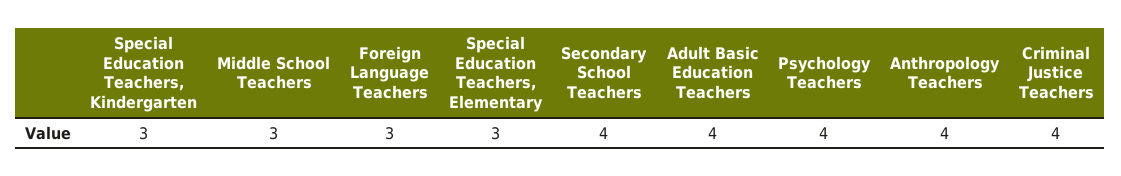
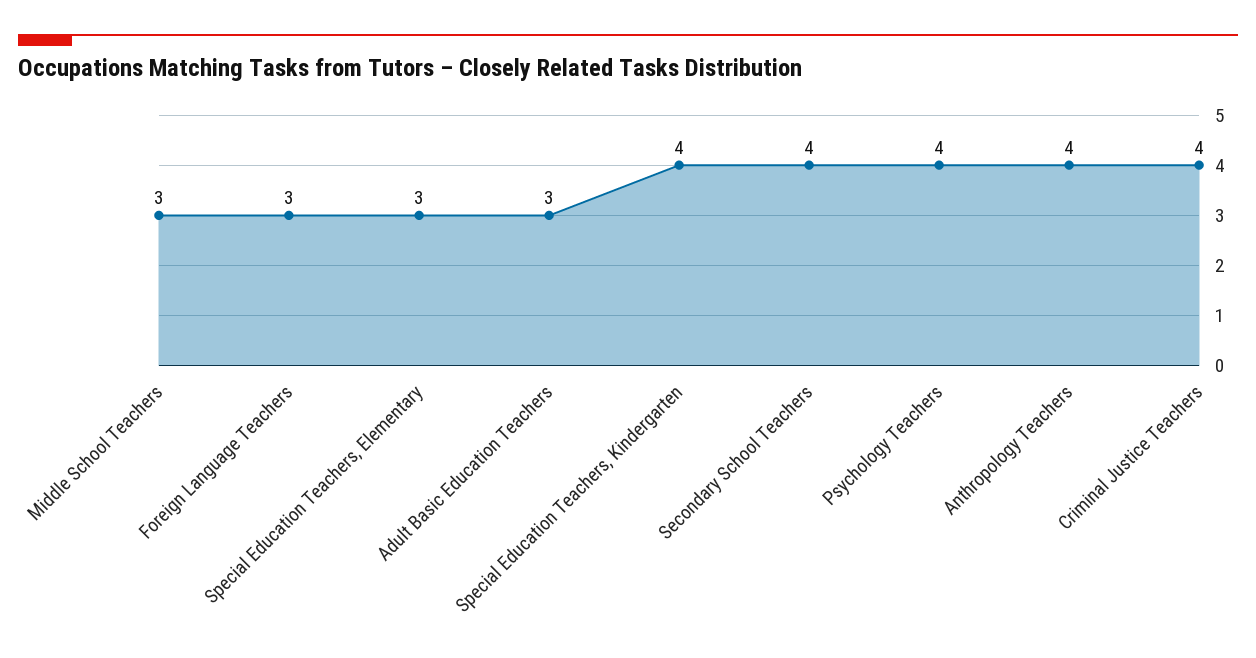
  {
-   "Special Education Teachers, Kindergarten": 3,
+   "Special Education Teachers, Kindergarten": 4,
    "Middle School Teachers": 3,
    "Foreign Language Teachers": 3,
    "Special Education Teachers, Elementary": 3,
    "Secondary School Teachers": 4,
-   "Adult Basic Education Teachers": 4,
+   "Adult Basic Education Teachers": 3,
    "Psychology Teachers": 4,
    "Anthropology Teachers": 4,
    "Criminal Justice Teachers": 4
  }

